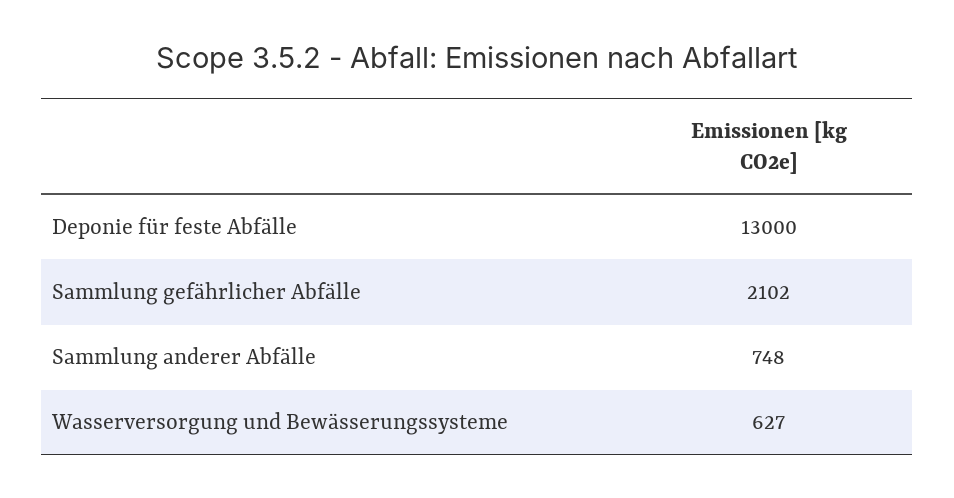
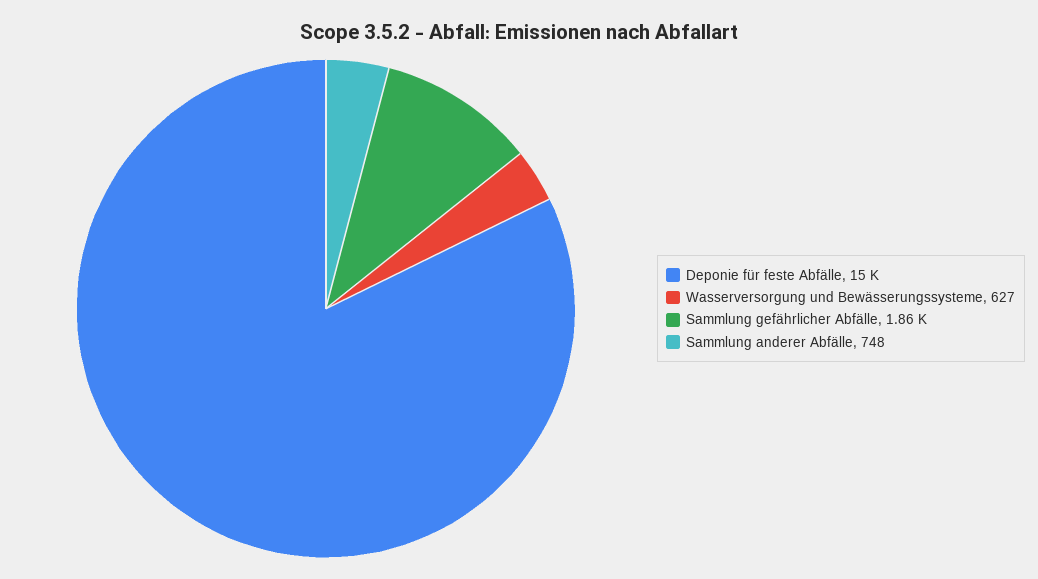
  {
-   "Deponie für feste Abfälle": 13000,
+   "Deponie für feste Abfälle": 15000,
-   "Sammlung gefährlicher Abfälle": 2102,
+   "Sammlung gefährlicher Abfälle": 1860,
    "Sammlung anderer Abfälle": 748,
    "Wasserversorgung und Bewässerungssysteme": 627
  }

